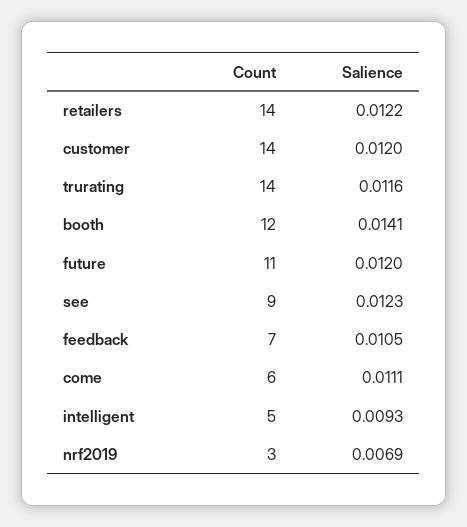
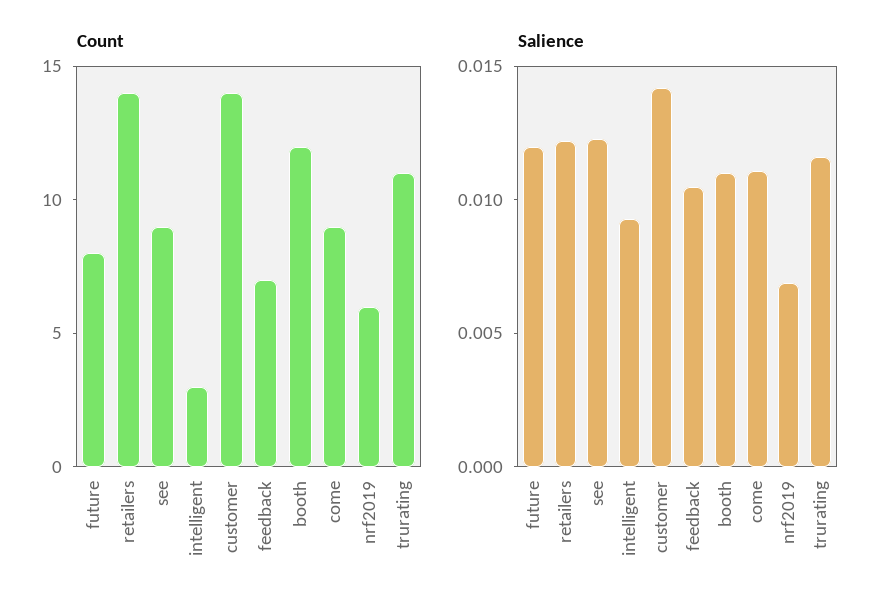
  {
    "Count": {
      "retailers": 14,
      "customer": 14,
-     "trurating": 14,
+     "trurating": 11,
      "booth": 12,
-     "future": 11,
+     "future": 8,
      "see": 9,
      "feedback": 7,
-     "come": 6,
+     "come": 9,
-     "intelligent": 5,
+     "intelligent": 3,
-     "nrf2019": 3
+     "nrf2019": 6
    },
    "Salience": {
      "retailers": 0.0122,
-     "customer": 0.012,
+     "customer": 0.014,
      "trurating": 0.0116,
-     "booth": 0.0141,
+     "booth": 0.011,
      "future": 0.012,
      "see": 0.0123,
      "feedback": 0.0105,
      "come": 0.0111,
      "intelligent": 0.0093,
      "nrf2019": 0.0069
    }
  }

